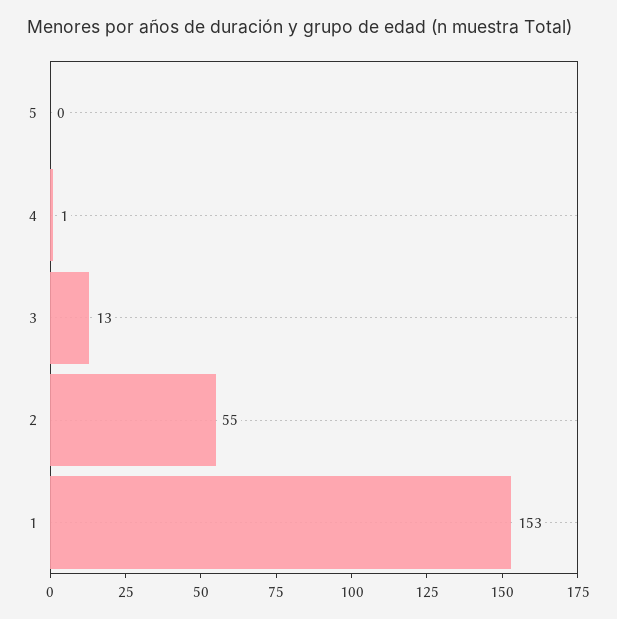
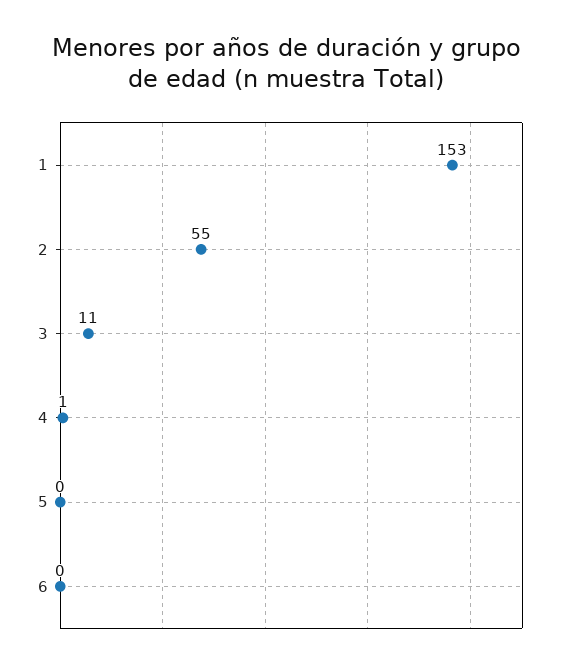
  {
    "5": 0,
    "4": 1,
-   "3": 13,
+   "3": 11,
    "2": 55,
-   "1": 153
+   "1": 153,
+   "6": 0
  }

